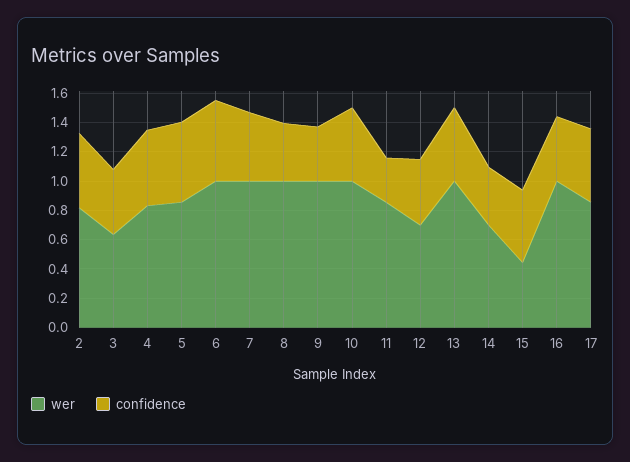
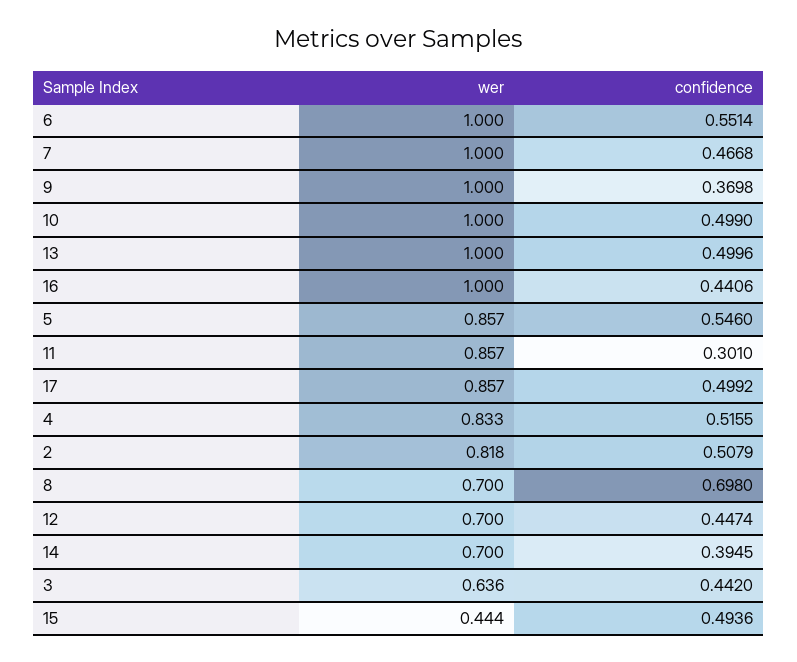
  {
    "wer": {
      "2": 0.818,
      "3": 0.636,
      "4": 0.833,
      "5": 0.857,
      "6": 1,
      "7": 1,
-     "8": 1,
+     "8": 0.7,
      "9": 1,
      "10": 1,
      "11": 0.857,
      "12": 0.7,
      "13": 1,
      "14": 0.7,
      "15": 0.444,
      "16": 1,
      "17": 0.857
    },
    "confidence": {
      "2": 0.5079,
      "3": 0.442,
      "4": 0.5155,
      "5": 0.546,
      "6": 0.5514,
      "7": 0.4668,
-     "8": 0.4,
+     "8": 0.698,
      "9": 0.3698,
      "10": 0.499,
      "11": 0.301,
      "12": 0.4474,
      "13": 0.4996,
      "14": 0.3945,
      "15": 0.4936,
      "16": 0.4406,
      "17": 0.4992
    }
  }

